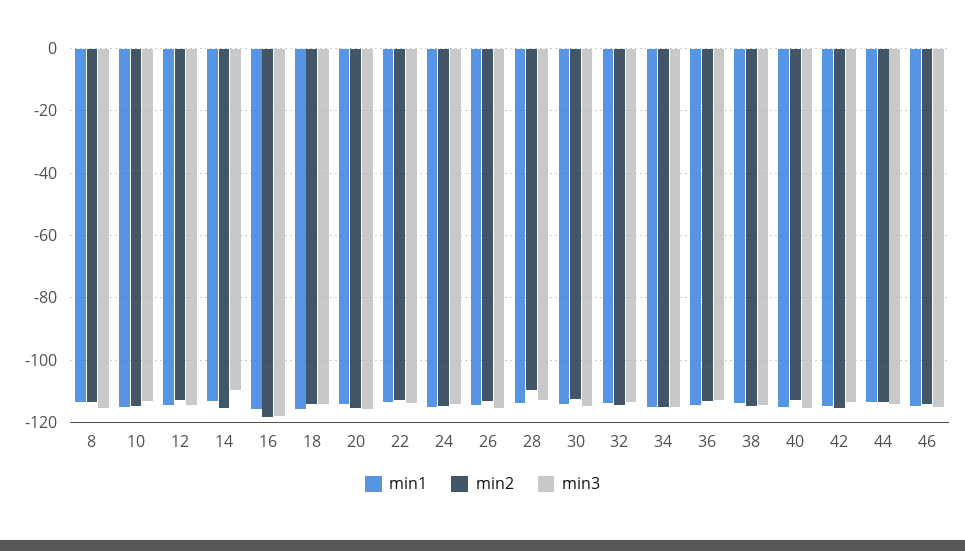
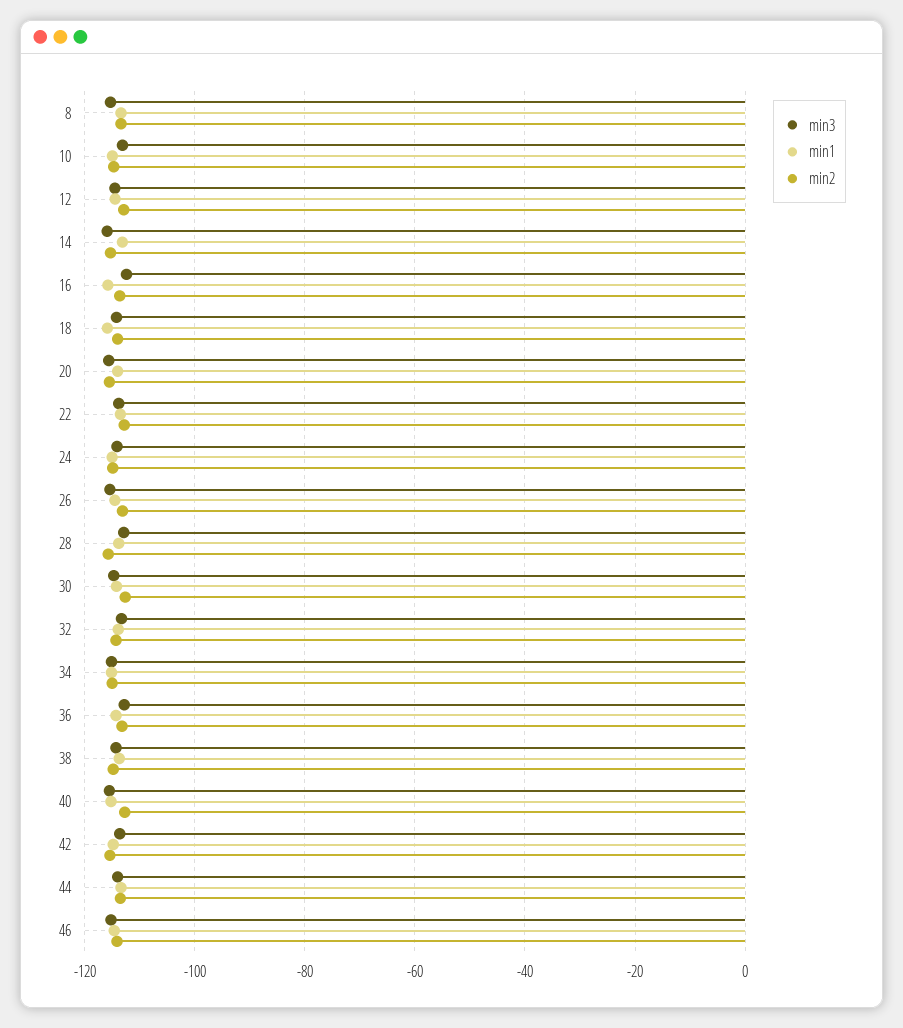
  {
    "min1": {
      "8": -114,
      "10": -114,
      "12": -114,
      "14": -114,
      "16": -116,
      "18": -116,
      "20": -114,
      "22": -114,
      "24": -116,
      "26": -114,
      "28": -114,
      "30": -114,
      "32": -114,
      "34": -116,
      "36": -114,
      "38": -114,
      "40": -116,
      "42": -114,
      "44": -114,
      "46": -114
    },
    "min2": {
      "8": -114,
      "10": -114,
      "12": -112,
      "14": -116,
-     "16": -118,
+     "16": -114,
      "18": -114,
      "20": -116,
      "22": -112,
      "24": -114,
      "26": -114,
-     "28": -110,
+     "28": -116,
      "30": -112,
      "32": -114,
      "34": -116,
      "36": -114,
      "38": -114,
      "40": -112,
      "42": -116,
      "44": -114,
      "46": -114
    },
    "min3": {
      "8": -116,
      "10": -114,
      "12": -114,
-     "14": -110,
+     "14": -116,
-     "16": -118,
+     "16": -112,
      "18": -114,
      "20": -116,
      "22": -114,
      "24": -114,
      "26": -116,
      "28": -112,
      "30": -114,
      "32": -114,
      "34": -116,
      "36": -112,
      "38": -114,
      "40": -116,
      "42": -114,
      "44": -114,
      "46": -116
    }
  }

